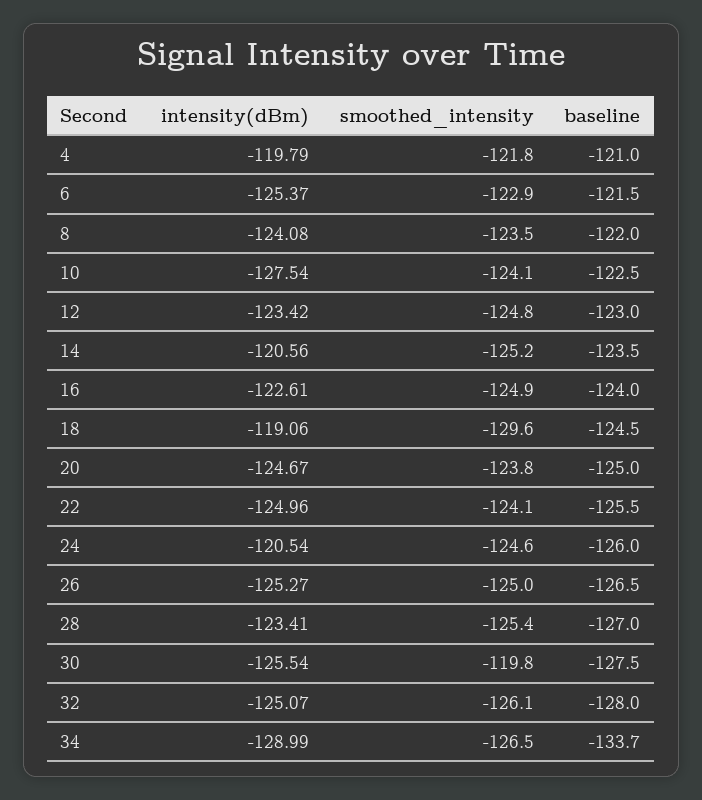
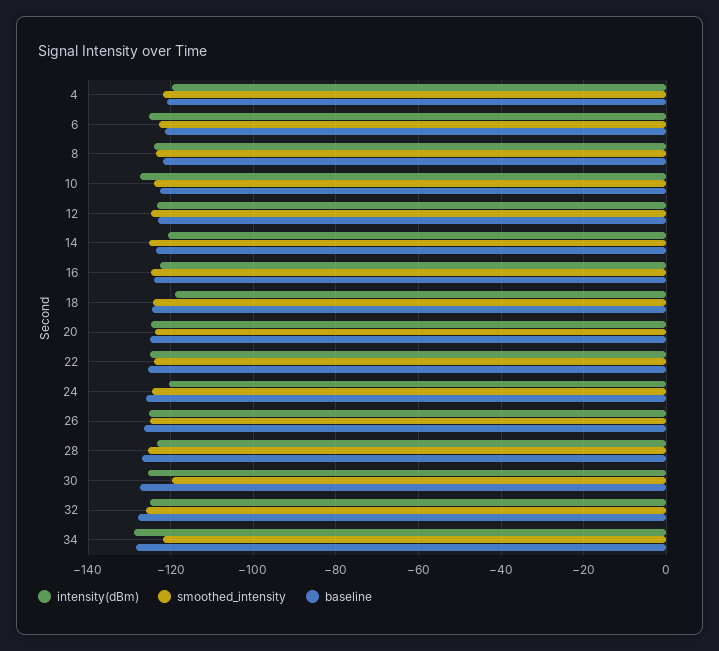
  {
    "intensity(dBm)": {
      "4": -119.79,
      "6": -125.37,
      "8": -124.08,
      "10": -127.54,
      "12": -123.42,
      "14": -120.56,
      "16": -122.61,
      "18": -119.06,
      "20": -124.67,
      "22": -124.96,
      "24": -120.54,
      "26": -125.27,
      "28": -123.41,
      "30": -125.54,
      "32": -125.07,
      "34": -128.99
    },
    "smoothed_intensity": {
      "4": -121.8,
      "6": -122.9,
      "8": -123.5,
      "10": -124.1,
      "12": -124.8,
      "14": -125.2,
      "16": -124.9,
-     "18": -129.6,
+     "18": -124,
      "20": -123.8,
      "22": -124.1,
      "24": -124.6,
      "26": -125,
      "28": -125.4,
      "30": -119.8,
      "32": -126.1,
-     "34": -126.5
+     "34": -122
    },
    "baseline": {
      "4": -121,
      "6": -121.5,
      "8": -122,
      "10": -122.5,
      "12": -123,
      "14": -123.5,
      "16": -124,
      "18": -124.5,
      "20": -125,
      "22": -125.5,
      "24": -126,
      "26": -126.5,
      "28": -127,
      "30": -127.5,
      "32": -128,
-     "34": -133.7
+     "34": -128
    }
  }

